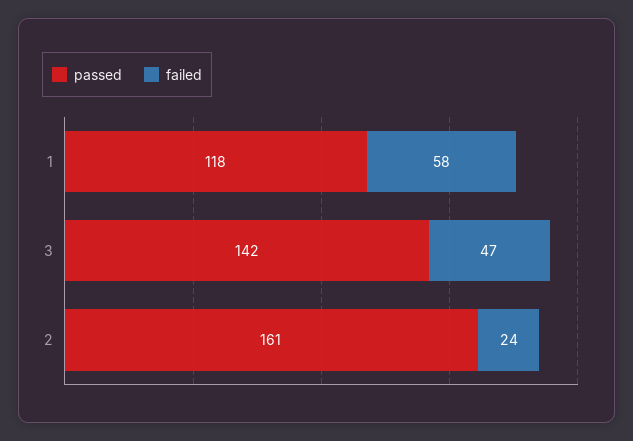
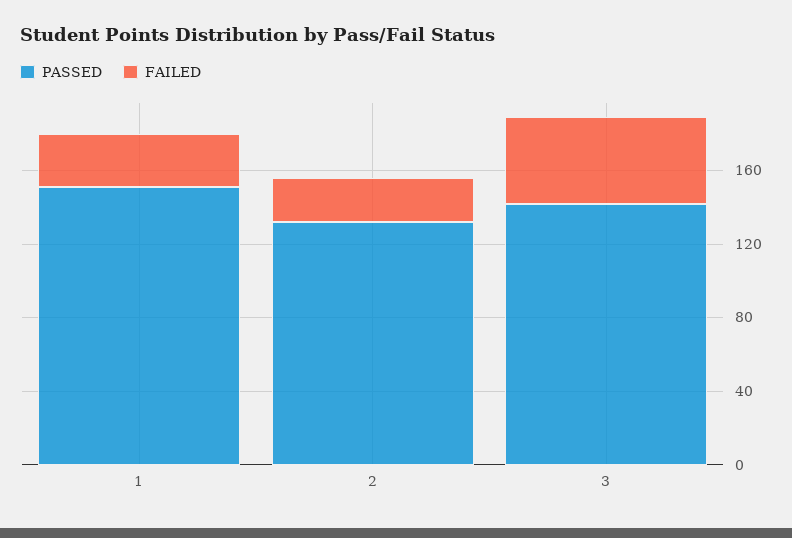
  {
    "passed": {
-     "1": 118,
+     "1": 150,
      "3": 142,
-     "2": 161
+     "2": 130
    },
    "failed": {
-     "1": 58,
+     "1": 30,
      "3": 47,
      "2": 24
    }
  }

